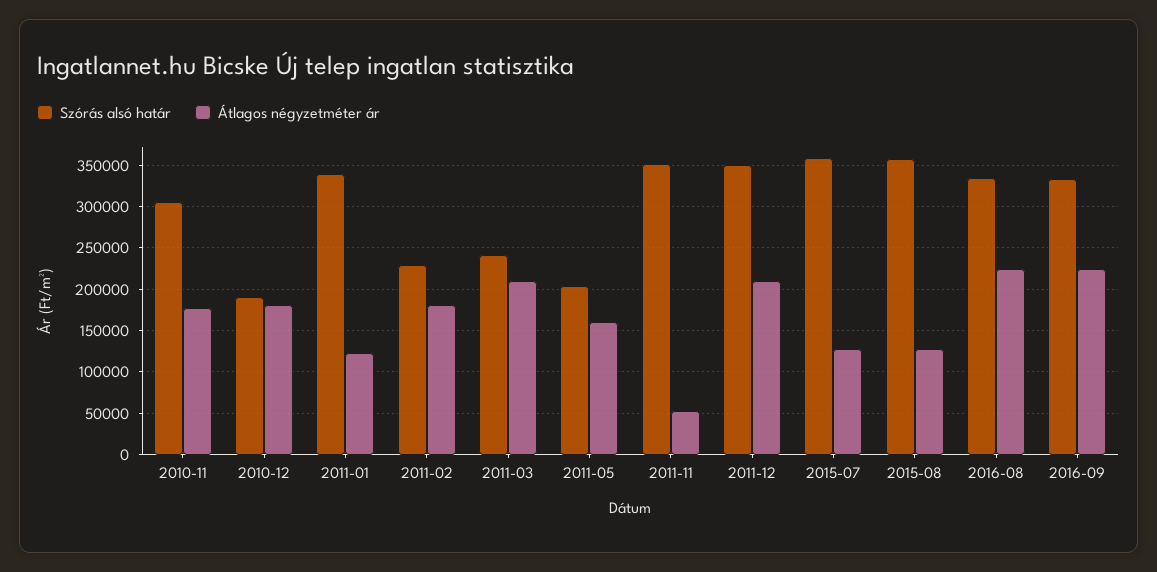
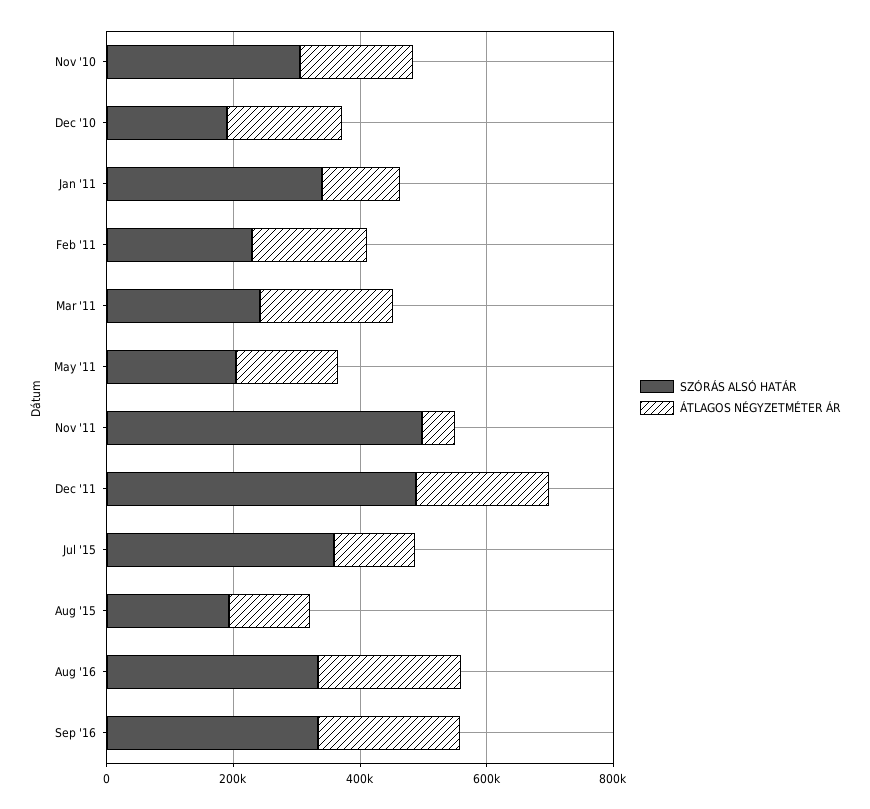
  {
    "Szórás alsó határ": {
      "2010-11": 310000,
      "2010-12": 190000,
      "2011-01": 340000,
      "2011-02": 230000,
      "2011-03": 240000,
      "2011-05": 200000,
-     "2011-11": 350000,
+     "2011-11": 500000,
-     "2011-12": 350000,
+     "2011-12": 500000,
      "2015-07": 360000,
-     "2015-08": 360000,
+     "2015-08": 200000,
      "2016-08": 330000,
      "2016-09": 330000
    },
    "Átlagos négyzetméter ár": {
      "2010-11": 180000,
      "2010-12": 180000,
      "2011-01": 120000,
      "2011-02": 180000,
      "2011-03": 210000,
      "2011-05": 160000,
      "2011-11": 50000,
      "2011-12": 210000,
      "2015-07": 130000,
      "2015-08": 130000,
      "2016-08": 220000,
      "2016-09": 220000
    }
  }

